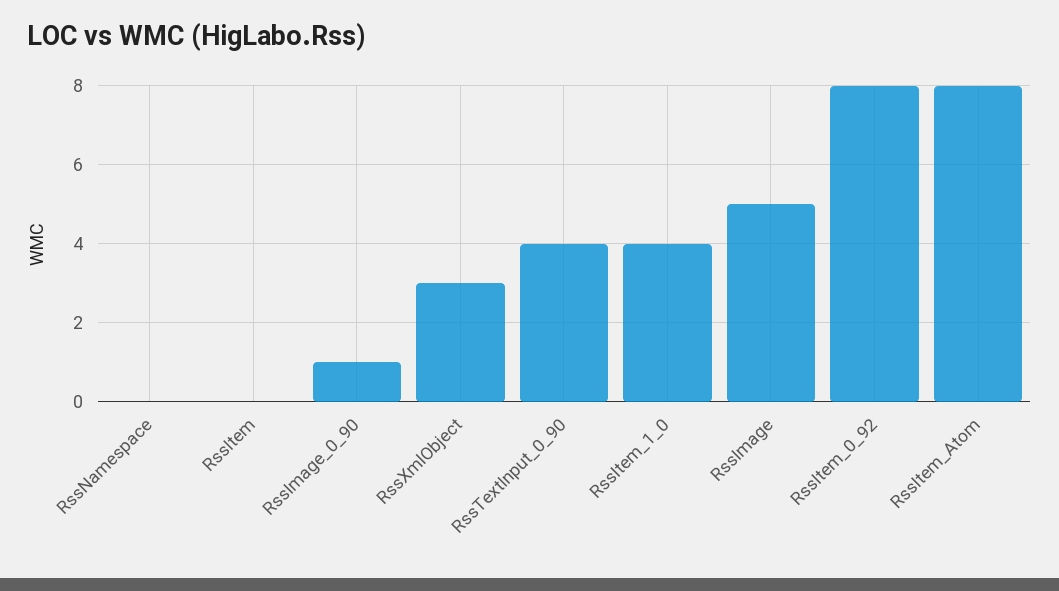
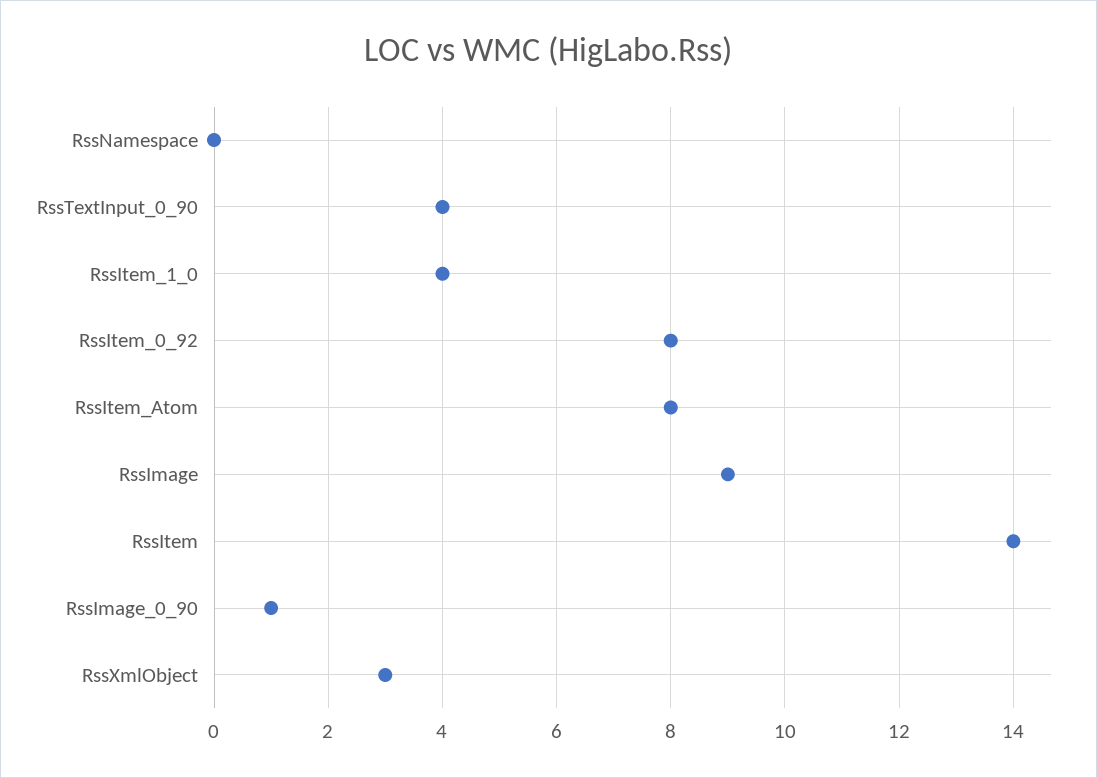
  {
    "RssNamespace": 0,
-   "RssItem": 0,
+   "RssItem": 14,
    "RssImage_0_90": 1,
    "RssXmlObject": 3,
    "RssTextInput_0_90": 4,
    "RssItem_1_0": 4,
-   "RssImage": 5,
+   "RssImage": 9,
    "RssItem_0_92": 8,
    "RssItem_Atom": 8
  }

